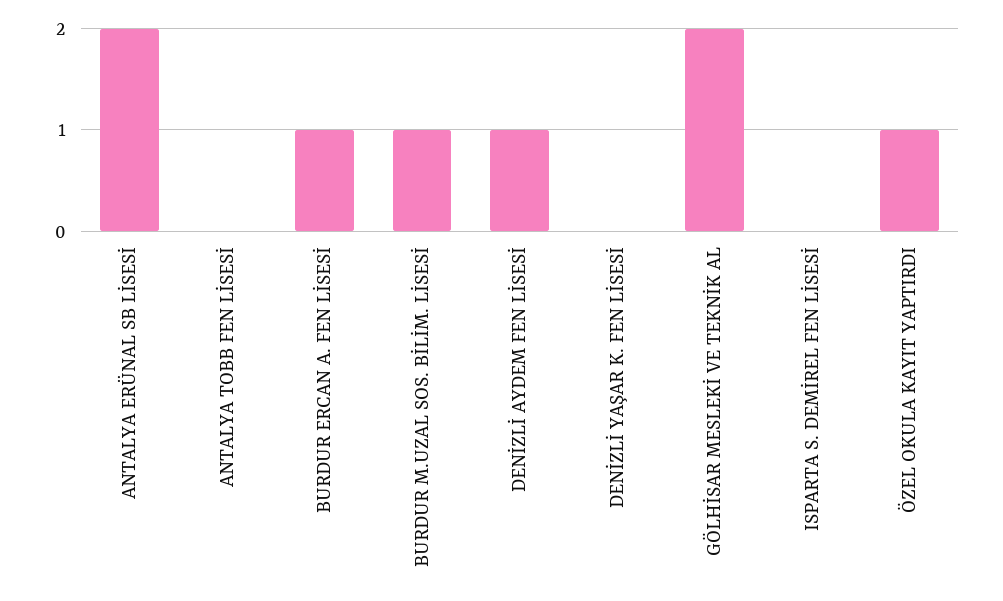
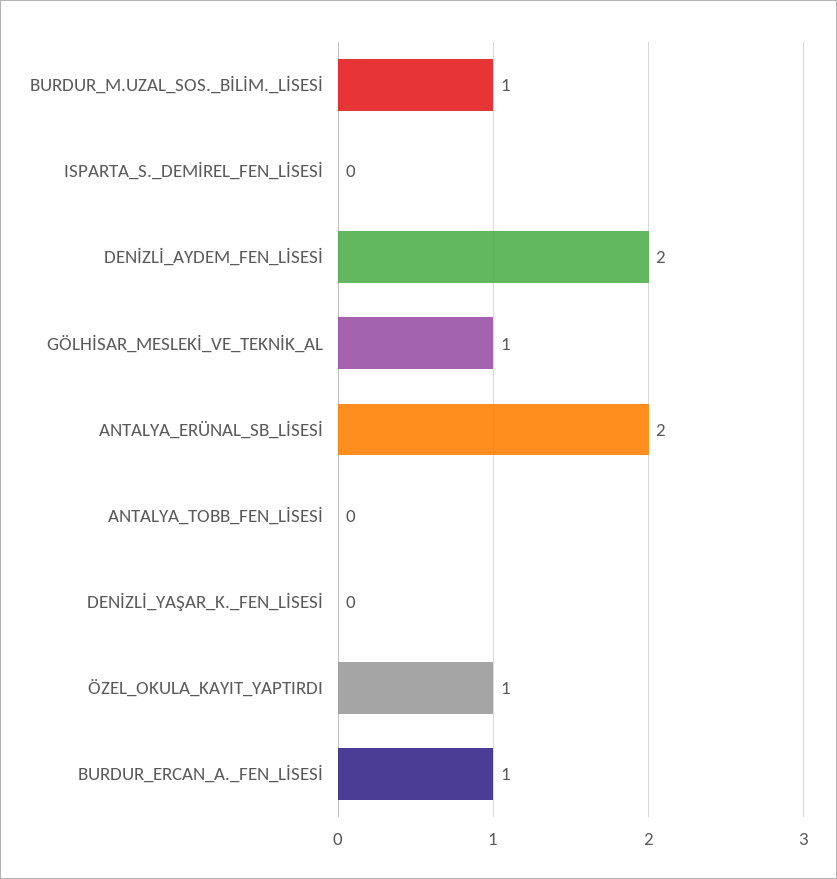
  {
    "ANTALYA ERÜNAL SB LİSESİ": 2,
    "ANTALYA TOBB FEN LİSESİ": 0,
    "BURDUR ERCAN A. FEN LİSESİ": 1,
    "BURDUR M.UZAL SOS. BİLİM. LİSESİ": 1,
-   "DENİZLİ AYDEM FEN LİSESİ": 1,
+   "DENİZLİ AYDEM FEN LİSESİ": 2,
    "DENİZLİ YAŞAR K. FEN LİSESİ": 0,
-   "GÖLHİSAR MESLEKİ VE TEKNİK AL": 2,
+   "GÖLHİSAR MESLEKİ VE TEKNİK AL": 1,
    "ISPARTA S. DEMİREL FEN LİSESİ": 0,
    "ÖZEL OKULA KAYIT YAPTIRDI": 1
  }

